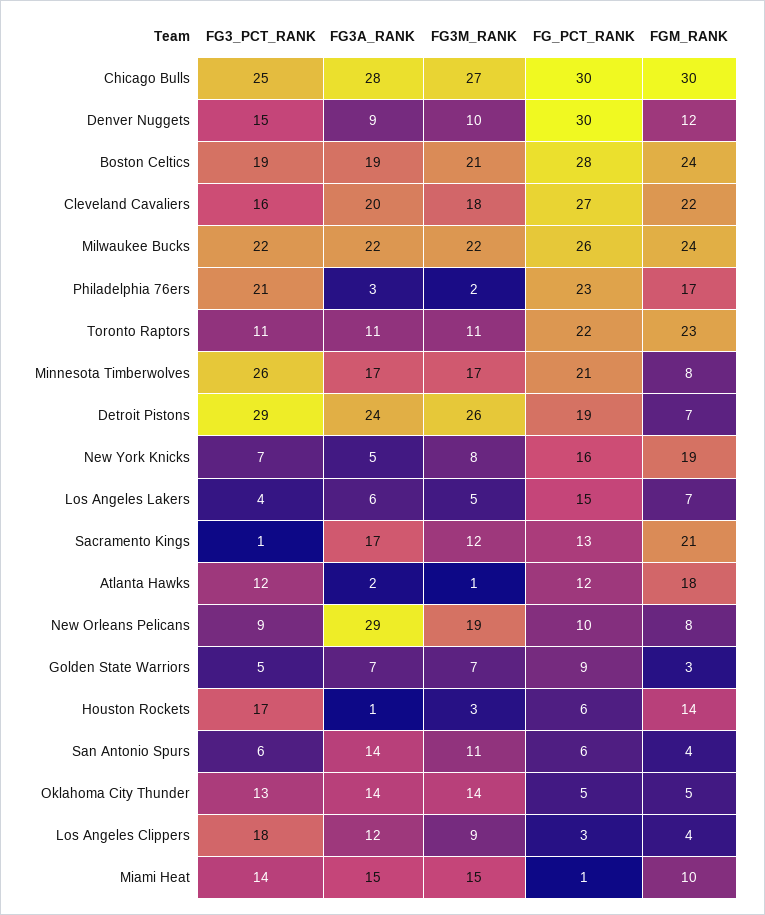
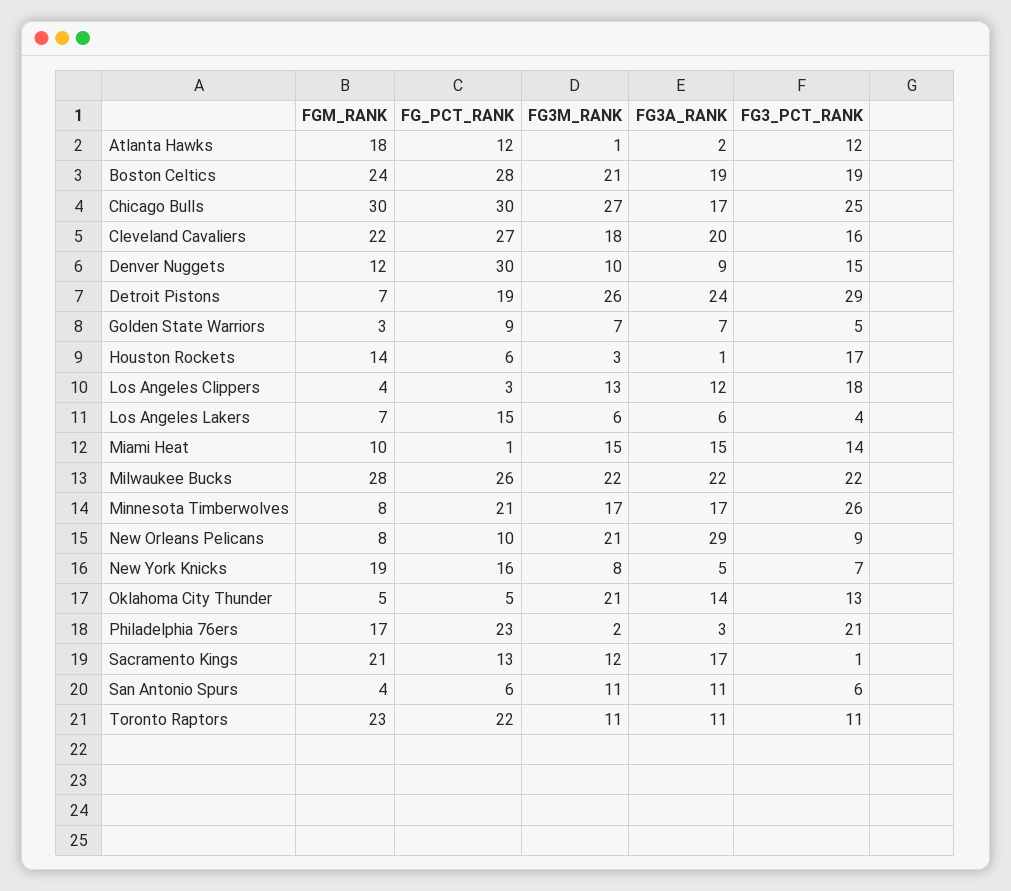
  {
    "FG3_PCT_RANK": {
      "Chicago Bulls": 25,
      "Denver Nuggets": 15,
      "Boston Celtics": 19,
      "Cleveland Cavaliers": 16,
      "Milwaukee Bucks": 22,
      "Philadelphia 76ers": 21,
      "Toronto Raptors": 11,
      "Minnesota Timberwolves": 26,
      "Detroit Pistons": 29,
      "New York Knicks": 7,
      "Los Angeles Lakers": 4,
      "Sacramento Kings": 1,
      "Atlanta Hawks": 12,
      "New Orleans Pelicans": 9,
      "Golden State Warriors": 5,
      "Houston Rockets": 17,
      "San Antonio Spurs": 6,
      "Oklahoma City Thunder": 13,
      "Los Angeles Clippers": 18,
      "Miami Heat": 14
    },
    "FG3A_RANK": {
-     "Chicago Bulls": 28,
+     "Chicago Bulls": 17,
      "Denver Nuggets": 9,
      "Boston Celtics": 19,
      "Cleveland Cavaliers": 20,
      "Milwaukee Bucks": 22,
      "Philadelphia 76ers": 3,
      "Toronto Raptors": 11,
      "Minnesota Timberwolves": 17,
      "Detroit Pistons": 24,
      "New York Knicks": 5,
      "Los Angeles Lakers": 6,
      "Sacramento Kings": 17,
      "Atlanta Hawks": 2,
      "New Orleans Pelicans": 29,
      "Golden State Warriors": 7,
      "Houston Rockets": 1,
-     "San Antonio Spurs": 14,
+     "San Antonio Spurs": 11,
      "Oklahoma City Thunder": 14,
      "Los Angeles Clippers": 12,
      "Miami Heat": 15
    },
    "FG3M_RANK": {
      "Chicago Bulls": 27,
      "Denver Nuggets": 10,
      "Boston Celtics": 21,
      "Cleveland Cavaliers": 18,
      "Milwaukee Bucks": 22,
      "Philadelphia 76ers": 2,
      "Toronto Raptors": 11,
      "Minnesota Timberwolves": 17,
      "Detroit Pistons": 26,
      "New York Knicks": 8,
-     "Los Angeles Lakers": 5,
+     "Los Angeles Lakers": 6,
      "Sacramento Kings": 12,
      "Atlanta Hawks": 1,
-     "New Orleans Pelicans": 19,
+     "New Orleans Pelicans": 21,
      "Golden State Warriors": 7,
      "Houston Rockets": 3,
      "San Antonio Spurs": 11,
-     "Oklahoma City Thunder": 14,
+     "Oklahoma City Thunder": 21,
-     "Los Angeles Clippers": 9,
+     "Los Angeles Clippers": 13,
      "Miami Heat": 15
    },
    "FG_PCT_RANK": {
      "Chicago Bulls": 30,
      "Denver Nuggets": 30,
      "Boston Celtics": 28,
      "Cleveland Cavaliers": 27,
      "Milwaukee Bucks": 26,
      "Philadelphia 76ers": 23,
      "Toronto Raptors": 22,
      "Minnesota Timberwolves": 21,
      "Detroit Pistons": 19,
      "New York Knicks": 16,
      "Los Angeles Lakers": 15,
      "Sacramento Kings": 13,
      "Atlanta Hawks": 12,
      "New Orleans Pelicans": 10,
      "Golden State Warriors": 9,
      "Houston Rockets": 6,
      "San Antonio Spurs": 6,
      "Oklahoma City Thunder": 5,
      "Los Angeles Clippers": 3,
      "Miami Heat": 1
    },
    "FGM_RANK": {
      "Chicago Bulls": 30,
      "Denver Nuggets": 12,
      "Boston Celtics": 24,
      "Cleveland Cavaliers": 22,
-     "Milwaukee Bucks": 24,
+     "Milwaukee Bucks": 28,
      "Philadelphia 76ers": 17,
      "Toronto Raptors": 23,
      "Minnesota Timberwolves": 8,
      "Detroit Pistons": 7,
      "New York Knicks": 19,
      "Los Angeles Lakers": 7,
      "Sacramento Kings": 21,
      "Atlanta Hawks": 18,
      "New Orleans Pelicans": 8,
      "Golden State Warriors": 3,
      "Houston Rockets": 14,
      "San Antonio Spurs": 4,
      "Oklahoma City Thunder": 5,
      "Los Angeles Clippers": 4,
      "Miami Heat": 10
    }
  }

